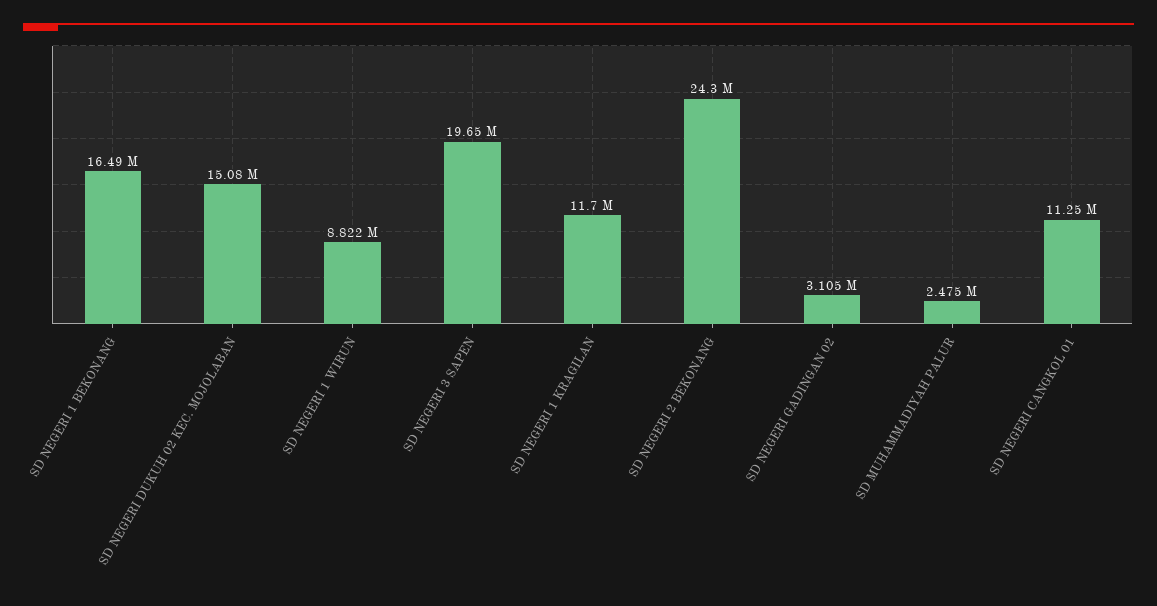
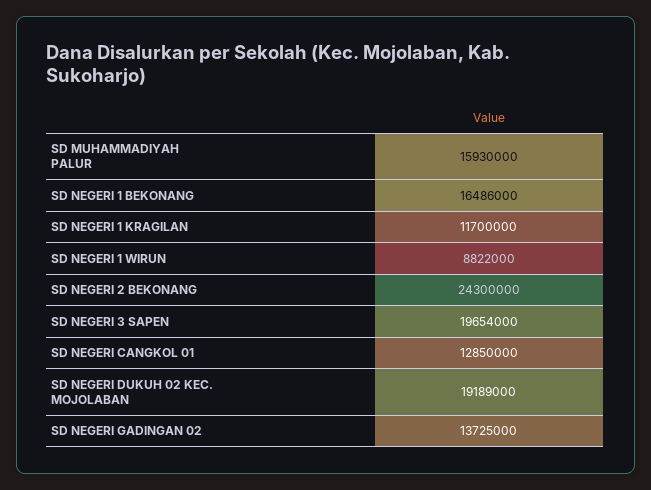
  {
    "SD NEGERI 1 BEKONANG": 16486000,
-   "SD NEGERI DUKUH 02 KEC. MOJOLABAN": 15080000,
+   "SD NEGERI DUKUH 02 KEC. MOJOLABAN": 19189000,
    "SD NEGERI 1 WIRUN": 8822000,
    "SD NEGERI 3 SAPEN": 19654000,
    "SD NEGERI 1 KRAGILAN": 11700000,
    "SD NEGERI 2 BEKONANG": 24300000,
-   "SD NEGERI GADINGAN 02": 3105000,
+   "SD NEGERI GADINGAN 02": 13725000,
-   "SD MUHAMMADIYAH PALUR": 2475000,
+   "SD MUHAMMADIYAH PALUR": 15930000,
-   "SD NEGERI CANGKOL 01": 11250000
+   "SD NEGERI CANGKOL 01": 12850000
  }

